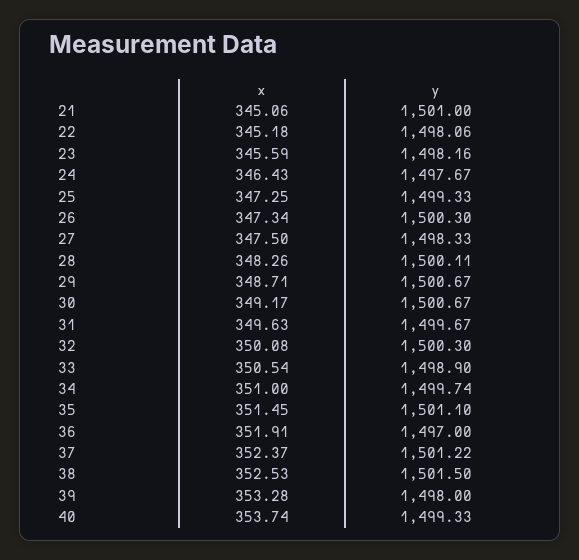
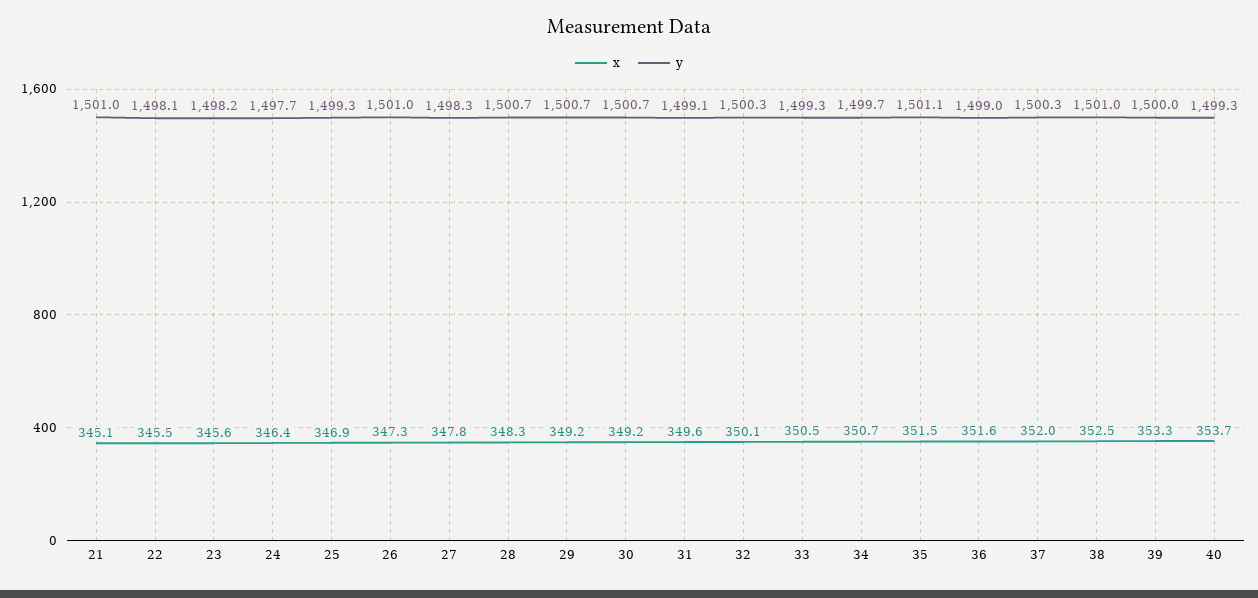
  {
    "x": {
      "21": 345.06,
-     "22": 345.18,
+     "22": 345.5,
      "23": 345.59,
      "24": 346.43,
-     "25": 347.25,
+     "25": 346.9,
      "26": 347.34,
-     "27": 347.5,
+     "27": 347.8,
      "28": 348.26,
-     "29": 348.71,
+     "29": 349.2,
      "30": 349.17,
      "31": 349.63,
      "32": 350.08,
      "33": 350.54,
-     "34": 351,
+     "34": 350.7,
      "35": 351.45,
-     "36": 351.91,
+     "36": 351.6,
-     "37": 352.37,
+     "37": 352,
      "38": 352.53,
      "39": 353.28,
      "40": 353.74
    },
    "y": {
      "21": 1501,
      "22": 1498.06,
      "23": 1498.16,
      "24": 1497.67,
      "25": 1499.33,
-     "26": 1500.3,
+     "26": 1501,
      "27": 1498.33,
-     "28": 1500.11,
+     "28": 1500.7,
      "29": 1500.67,
      "30": 1500.67,
-     "31": 1499.67,
+     "31": 1499.1,
      "32": 1500.3,
-     "33": 1498.9,
+     "33": 1499.3,
      "34": 1499.74,
      "35": 1501.1,
-     "36": 1497,
+     "36": 1499,
-     "37": 1501.22,
+     "37": 1500.3,
-     "38": 1501.5,
+     "38": 1501,
-     "39": 1498,
+     "39": 1500,
      "40": 1499.33
    }
  }

